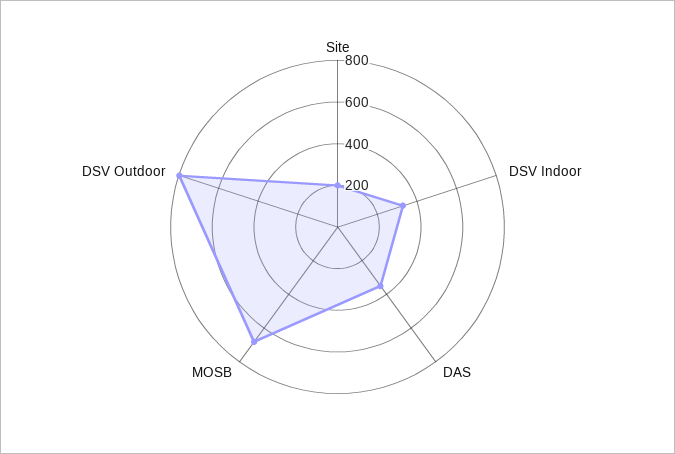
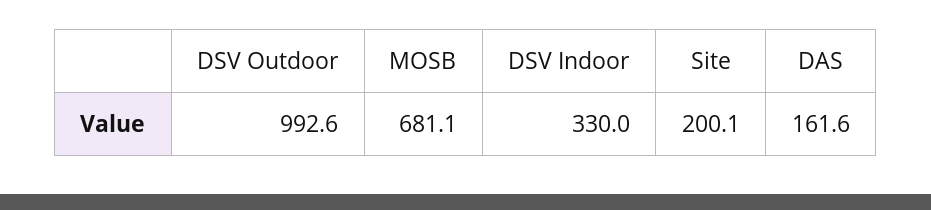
  {
    "Site": 200.1,
    "DSV Indoor": 330,
-   "DAS": 350,
+   "DAS": 161.6,
    "MOSB": 681.1,
-   "DSV Outdoor": 800
+   "DSV Outdoor": 992.6
  }

